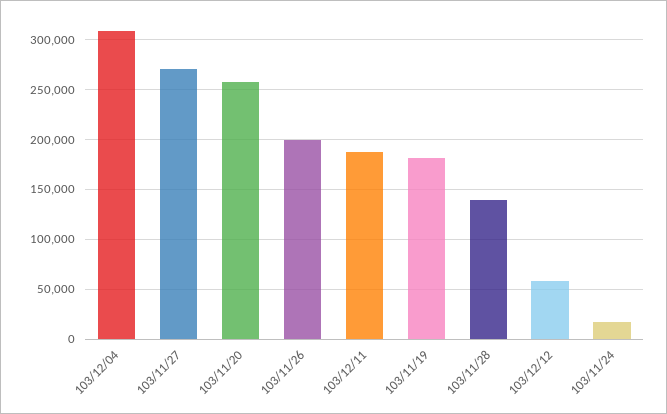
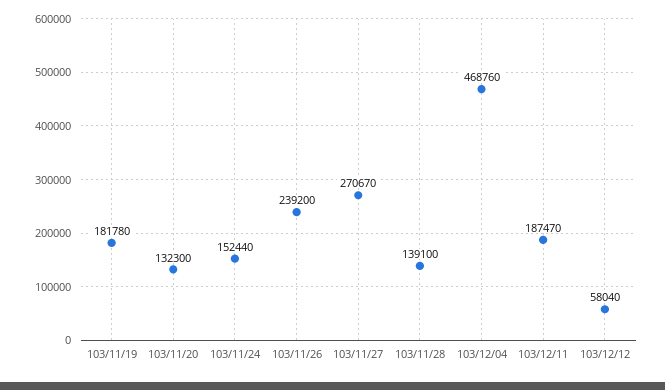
  {
-   "103/12/04": 310000,
+   "103/12/04": 468760,
    "103/11/27": 270670,
-   "103/11/20": 260000,
+   "103/11/20": 132300,
-   "103/11/26": 200000,
+   "103/11/26": 239200,
    "103/12/11": 187470,
    "103/11/19": 181780,
    "103/11/28": 139100,
    "103/12/12": 58040,
-   "103/11/24": 20000
+   "103/11/24": 152440
  }

